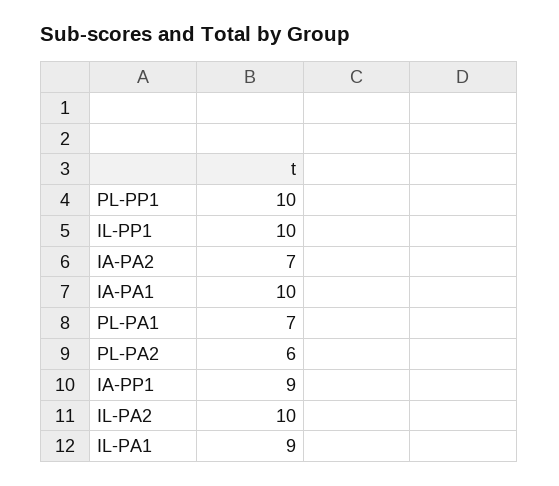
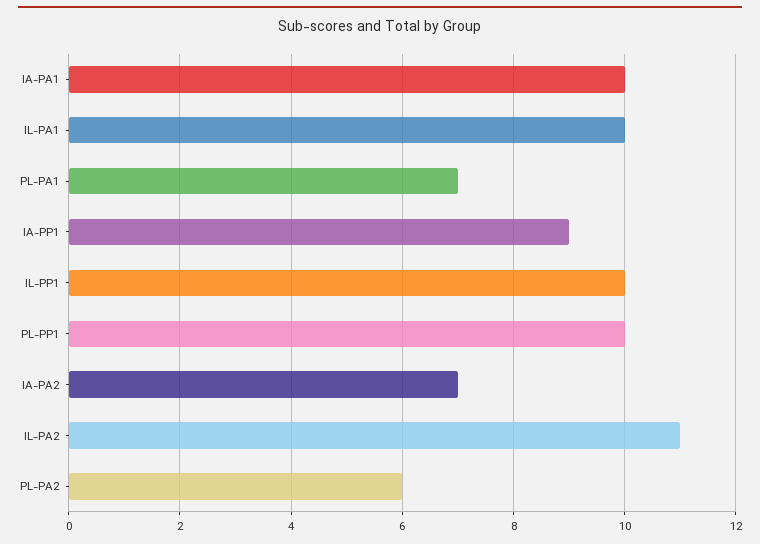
  {
    "PL-PP1": 10,
    "IL-PP1": 10,
    "IA-PA2": 7,
    "IA-PA1": 10,
    "PL-PA1": 7,
    "PL-PA2": 6,
    "IA-PP1": 9,
-   "IL-PA2": 10,
+   "IL-PA2": 11,
-   "IL-PA1": 9
+   "IL-PA1": 10
  }

